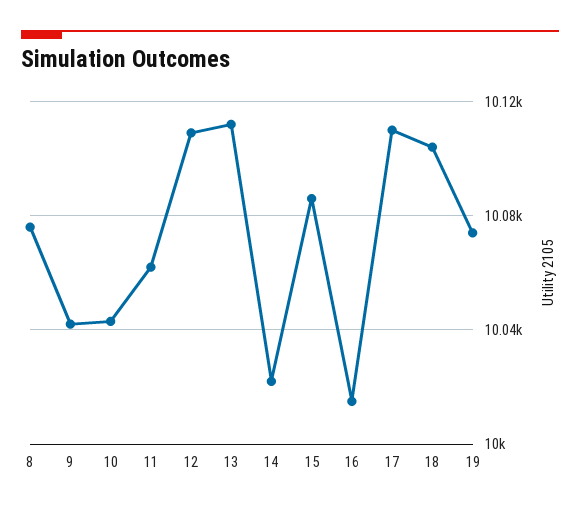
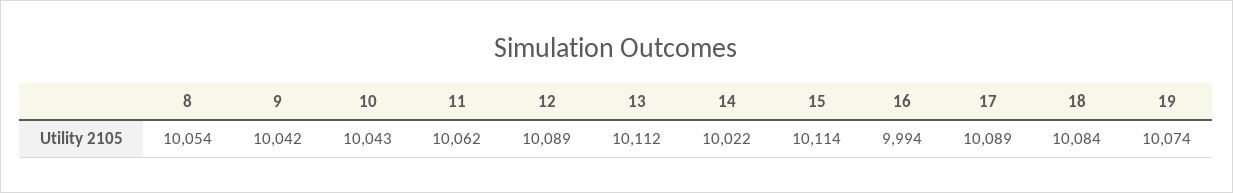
  {
-   "8": 10075,
+   "8": 10054,
    "9": 10042,
    "10": 10043,
    "11": 10062,
-   "12": 10110,
+   "12": 10089,
    "13": 10112,
    "14": 10022,
-   "15": 10085,
+   "15": 10114,
-   "16": 10015,
+   "16": 9994,
-   "17": 10110,
+   "17": 10089,
-   "18": 10105,
+   "18": 10084,
    "19": 10074
  }

